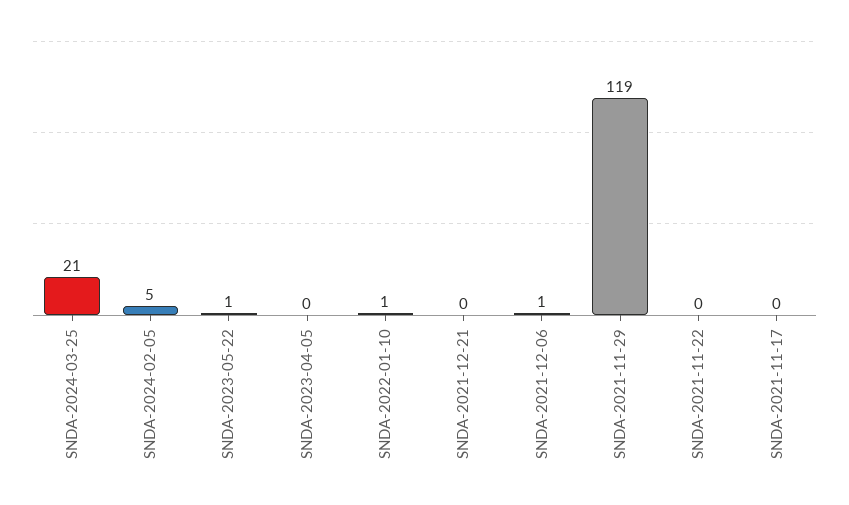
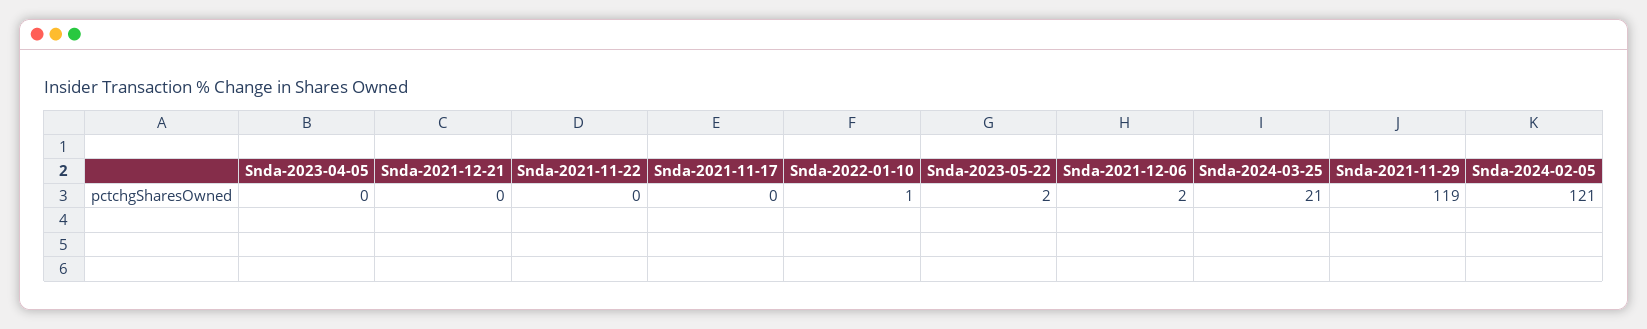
  {
    "SNDA-2024-03-25": 21,
-   "SNDA-2024-02-05": 5,
+   "SNDA-2024-02-05": 121,
-   "SNDA-2023-05-22": 1,
+   "SNDA-2023-05-22": 2,
    "SNDA-2023-04-05": 0,
    "SNDA-2022-01-10": 1,
    "SNDA-2021-12-21": 0,
-   "SNDA-2021-12-06": 1,
+   "SNDA-2021-12-06": 2,
    "SNDA-2021-11-29": 119,
    "SNDA-2021-11-22": 0,
    "SNDA-2021-11-17": 0
  }

